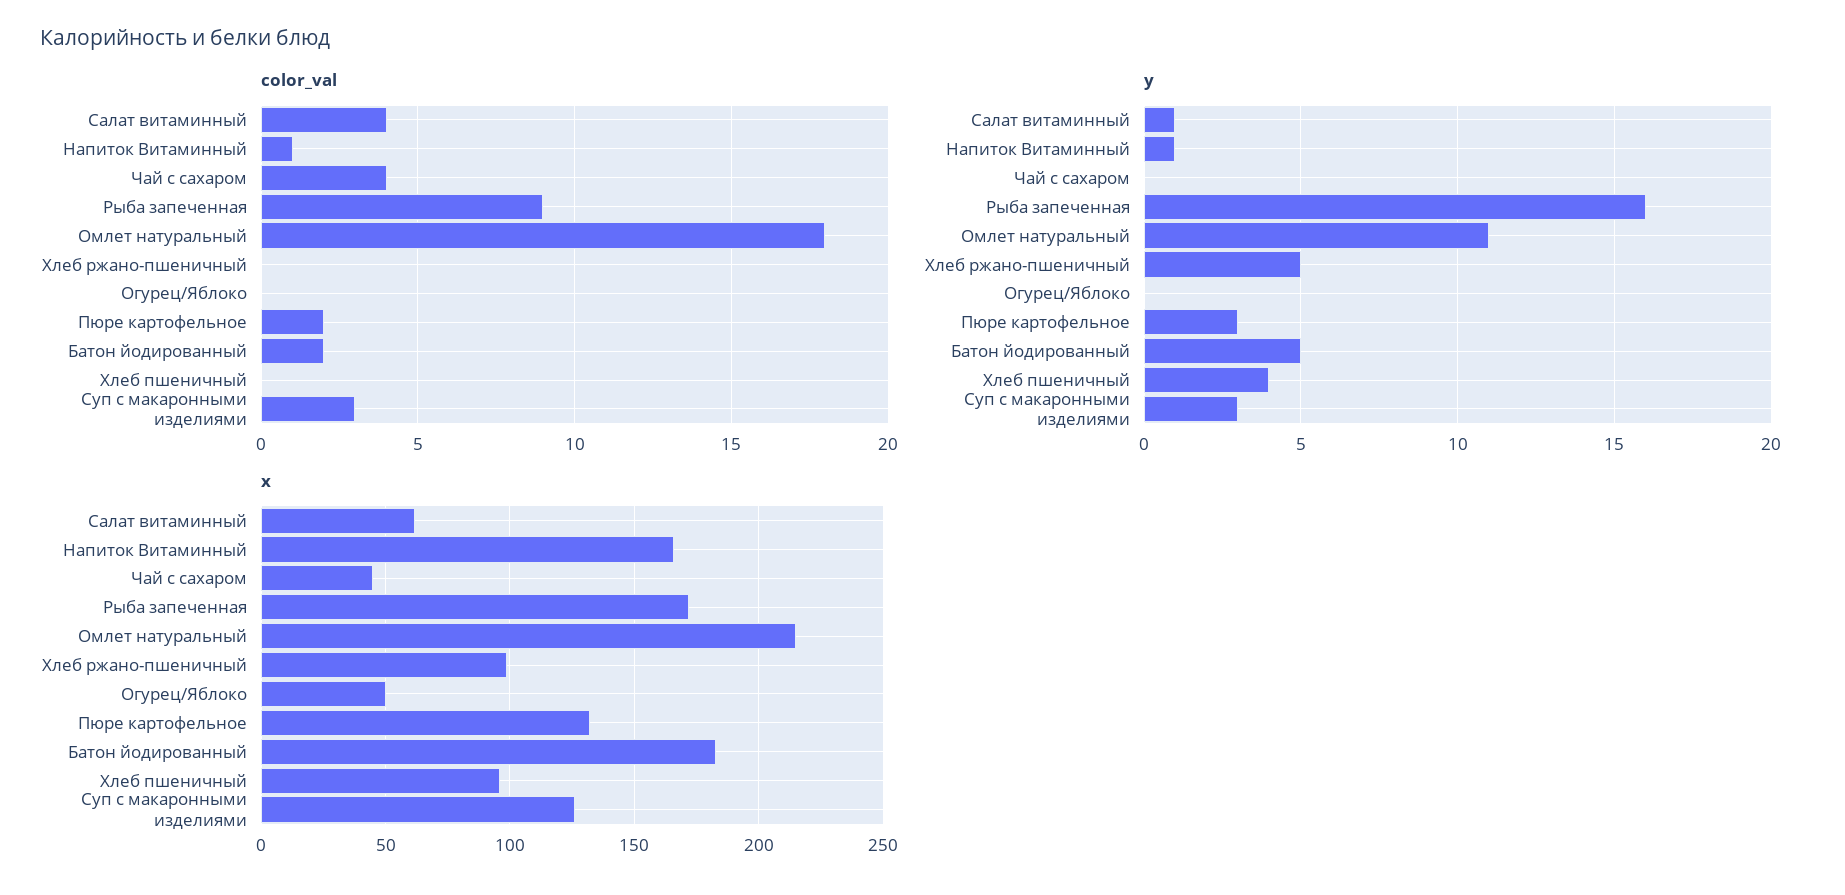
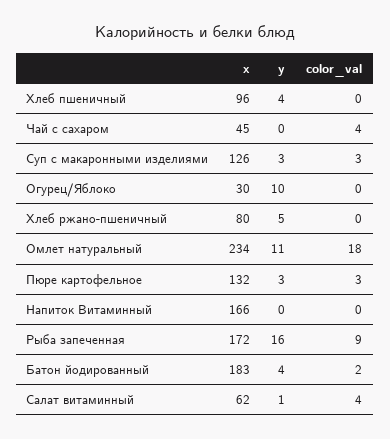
  {
    "color_val": {
      "Салат витаминный": 4,
-     "Напиток Витаминный": 1,
+     "Напиток Витаминный": 0,
      "Чай с сахаром": 4,
      "Рыба запеченная": 9,
      "Омлет натуральный": 18,
      "Хлеб ржано-пшеничный": 0,
      "Огурец/Яблоко": 0,
-     "Пюре картофельное": 2,
+     "Пюре картофельное": 3,
      "Батон йодированный": 2,
      "Хлеб пшеничный": 0,
      "Суп с макаронными изделиями": 3
    },
    "y": {
      "Салат витаминный": 1,
-     "Напиток Витаминный": 1,
+     "Напиток Витаминный": 0,
      "Чай с сахаром": 0,
      "Рыба запеченная": 16,
      "Омлет натуральный": 11,
      "Хлеб ржано-пшеничный": 5,
-     "Огурец/Яблоко": 0,
+     "Огурец/Яблоко": 10,
      "Пюре картофельное": 3,
-     "Батон йодированный": 5,
+     "Батон йодированный": 4,
      "Хлеб пшеничный": 4,
      "Суп с макаронными изделиями": 3
    },
    "x": {
      "Салат витаминный": 62,
      "Напиток Витаминный": 166,
      "Чай с сахаром": 45,
      "Рыба запеченная": 172,
-     "Омлет натуральный": 215,
+     "Омлет натуральный": 234,
-     "Хлеб ржано-пшеничный": 100,
+     "Хлеб ржано-пшеничный": 80,
-     "Огурец/Яблоко": 50,
+     "Огурец/Яблоко": 30,
      "Пюре картофельное": 132,
      "Батон йодированный": 183,
      "Хлеб пшеничный": 96,
      "Суп с макаронными изделиями": 126
    }
  }

